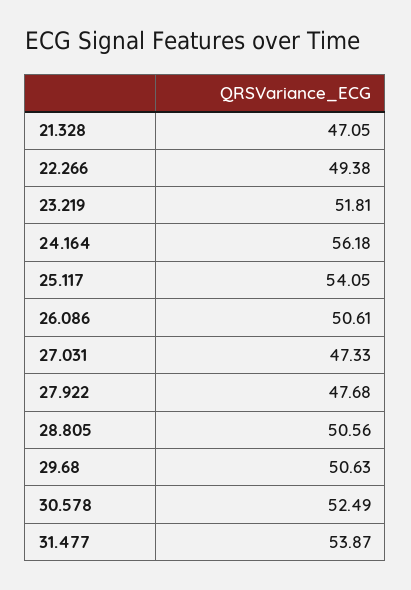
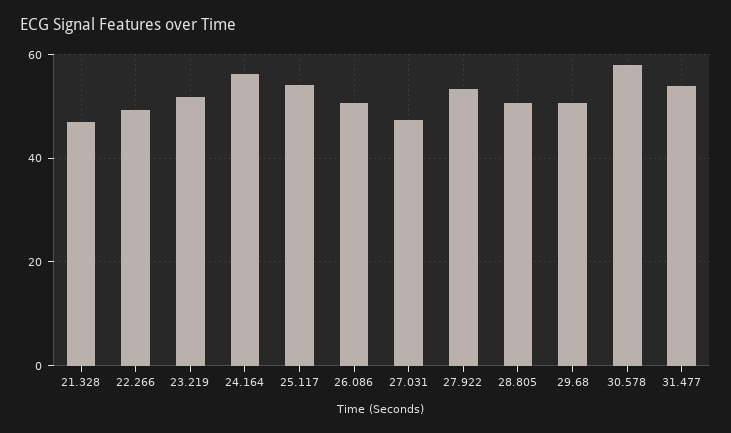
  {
    "21.328": 47.05,
    "22.266": 49.38,
    "23.219": 51.81,
    "24.164": 56.18,
    "25.117": 54.05,
    "26.086": 50.61,
    "27.031": 47.33,
-   "27.922": 47.68,
+   "27.922": 54,
    "28.805": 50.56,
    "29.68": 50.63,
-   "30.578": 52.49,
+   "30.578": 58,
    "31.477": 53.87
  }

